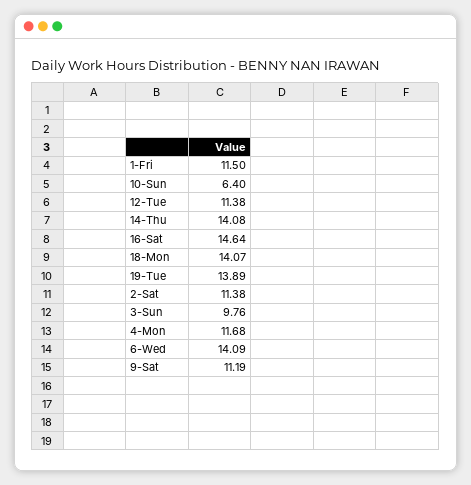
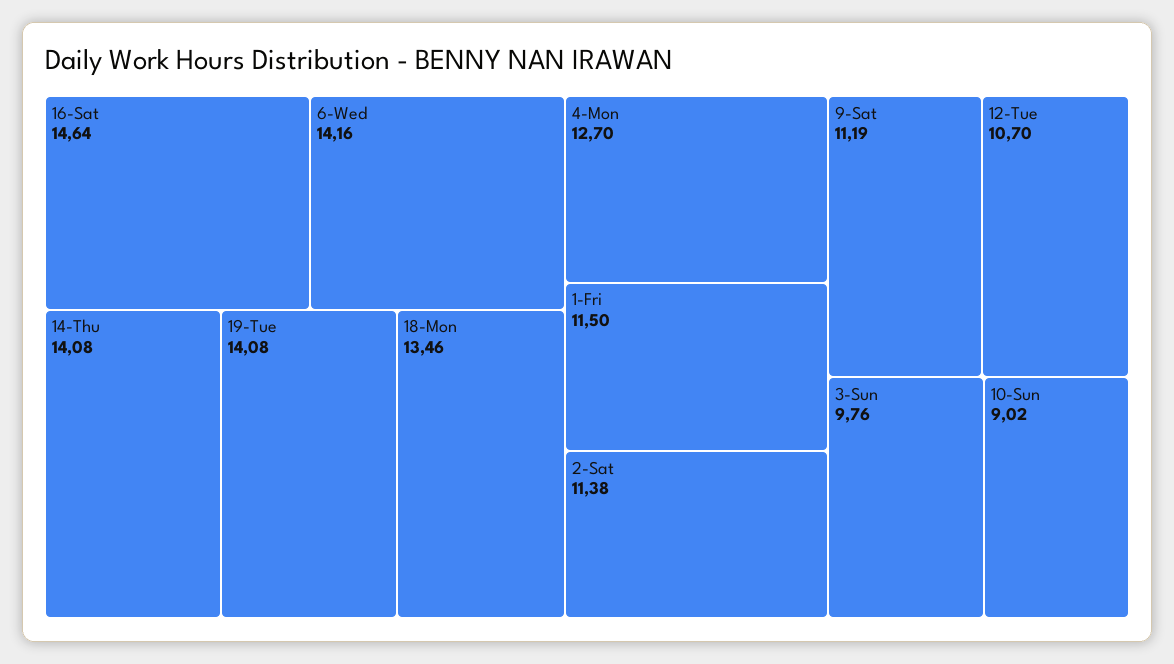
  {
    "1-Fri": 11.5,
-   "10-Sun": 6.4,
+   "10-Sun": 9.02,
-   "12-Tue": 11.38,
+   "12-Tue": 10.7,
    "14-Thu": 14.08,
    "16-Sat": 14.64,
-   "18-Mon": 14.07,
+   "18-Mon": 13.46,
-   "19-Tue": 13.89,
+   "19-Tue": 14.08,
    "2-Sat": 11.38,
    "3-Sun": 9.76,
-   "4-Mon": 11.68,
+   "4-Mon": 12.7,
-   "6-Wed": 14.09,
+   "6-Wed": 14.16,
    "9-Sat": 11.19
  }

